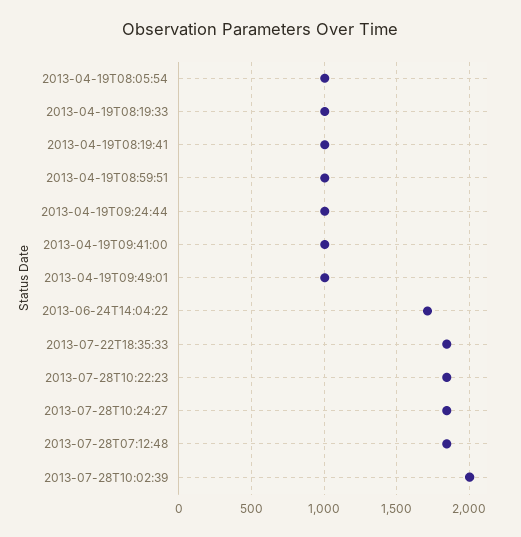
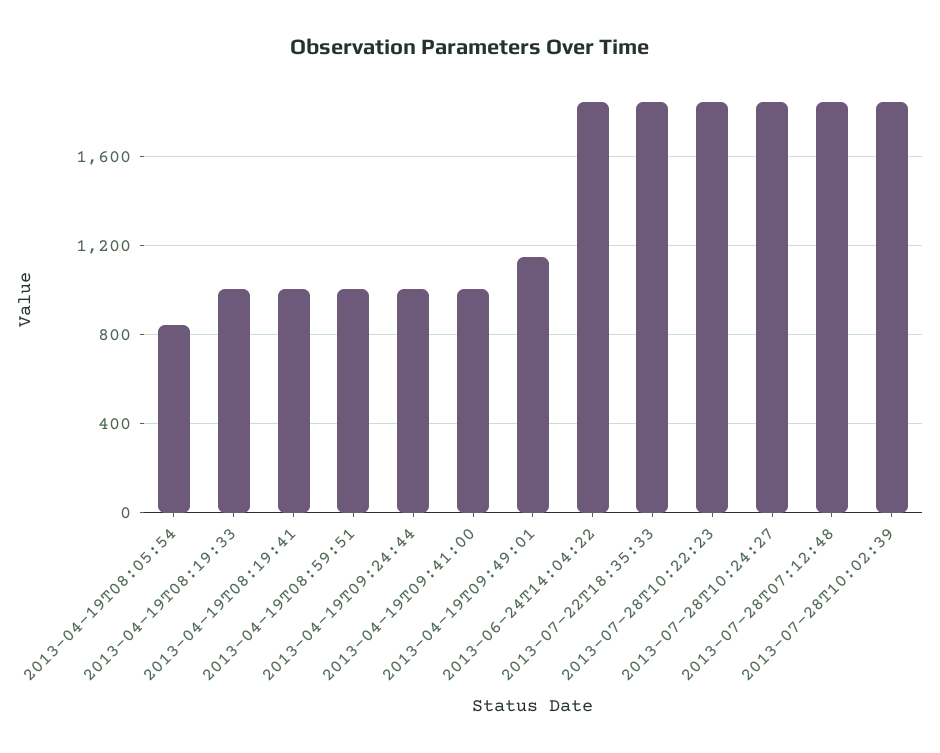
  {
-   "2013-04-19T08:05:54": 1000,
+   "2013-04-19T08:05:54": 850,
    "2013-04-19T08:19:33": 1000,
    "2013-04-19T08:19:41": 1000,
    "2013-04-19T08:59:51": 1000,
    "2013-04-19T09:24:44": 1000,
    "2013-04-19T09:41:00": 1000,
-   "2013-04-19T09:49:01": 1000,
+   "2013-04-19T09:49:01": 1150,
-   "2013-06-24T14:04:22": 1700,
+   "2013-06-24T14:04:22": 1850,
    "2013-07-22T18:35:33": 1850,
    "2013-07-28T10:22:23": 1850,
    "2013-07-28T10:24:27": 1850,
    "2013-07-28T07:12:48": 1850,
-   "2013-07-28T10:02:39": 2000
+   "2013-07-28T10:02:39": 1850
  }

